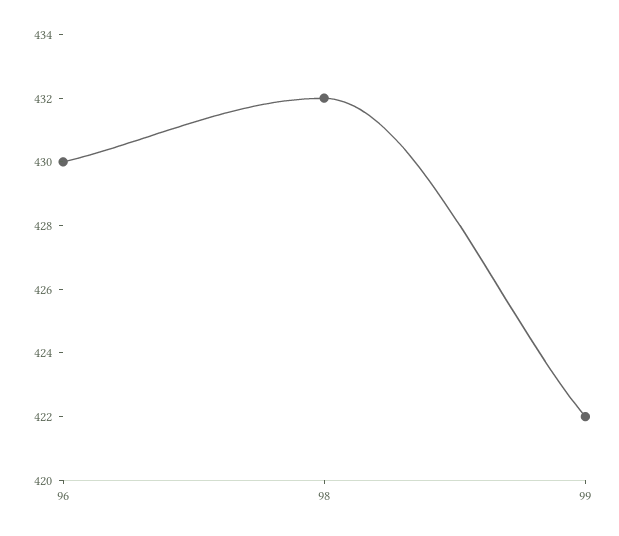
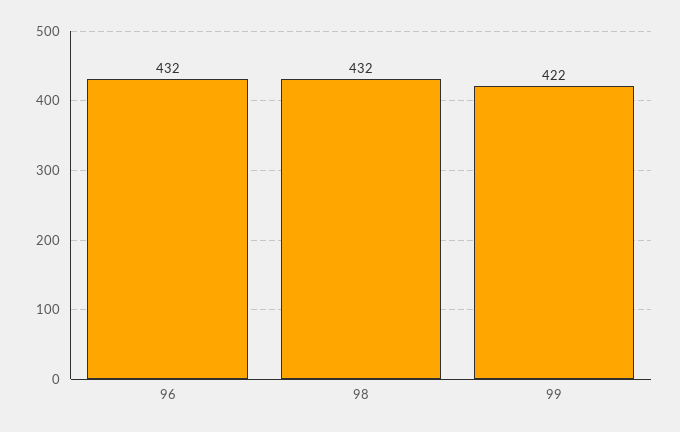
  {
-   "96": 430,
+   "96": 432,
    "98": 432,
    "99": 422
  }

